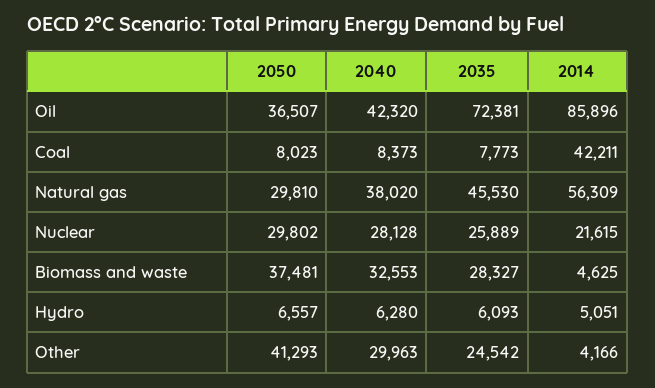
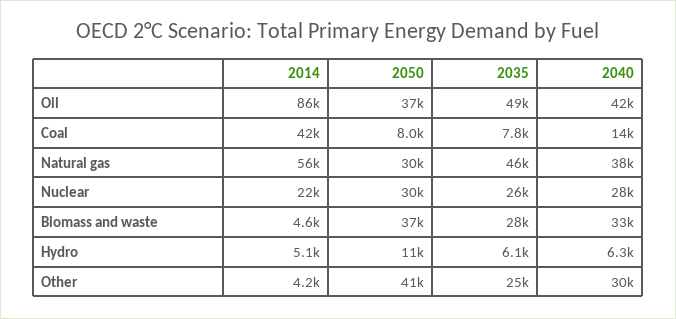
  {
    "2050": {
      "Oil": 36507,
      "Coal": 8023,
      "Natural gas": 29810,
      "Nuclear": 29802,
      "Biomass and waste": 37481,
-     "Hydro": 6557,
+     "Hydro": 11000,
      "Other": 41293
    },
    "2040": {
      "Oil": 42320,
-     "Coal": 8373,
+     "Coal": 14000,
      "Natural gas": 38020,
      "Nuclear": 28128,
      "Biomass and waste": 32553,
      "Hydro": 6280,
      "Other": 29963
    },
    "2035": {
-     "Oil": 72381,
+     "Oil": 49000,
      "Coal": 7773,
      "Natural gas": 45530,
      "Nuclear": 25889,
      "Biomass and waste": 28327,
      "Hydro": 6093,
      "Other": 24542
    },
    "2014": {
      "Oil": 85896,
      "Coal": 42211,
      "Natural gas": 56309,
      "Nuclear": 21615,
      "Biomass and waste": 4625,
      "Hydro": 5051,
      "Other": 4166
    }
  }

